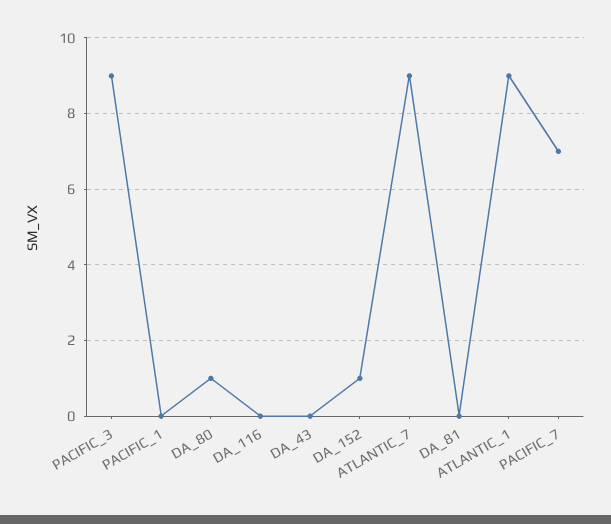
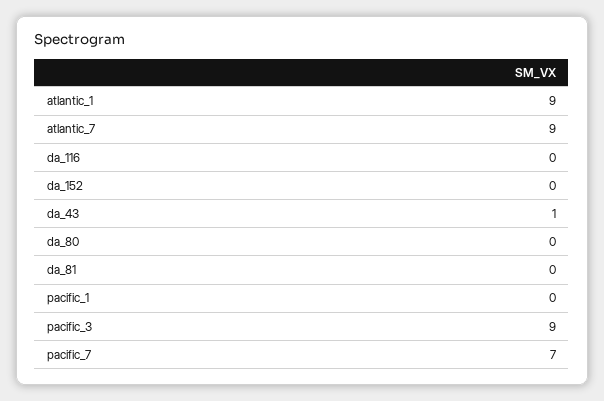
  {
    "PACIFIC_3": 9,
    "PACIFIC_1": 0,
-   "DA_80": 1,
+   "DA_80": 0,
    "DA_116": 0,
-   "DA_43": 0,
+   "DA_43": 1,
-   "DA_152": 1,
+   "DA_152": 0,
    "ATLANTIC_7": 9,
    "DA_81": 0,
    "ATLANTIC_1": 9,
    "PACIFIC_7": 7
  }

